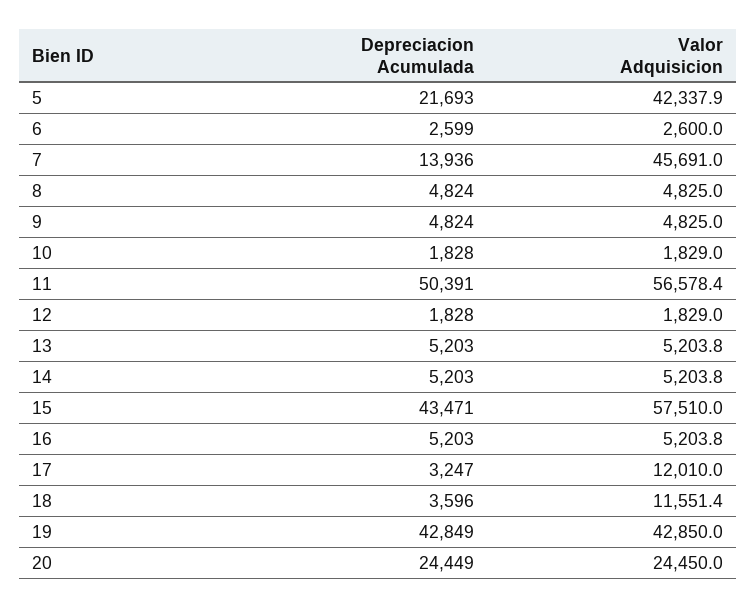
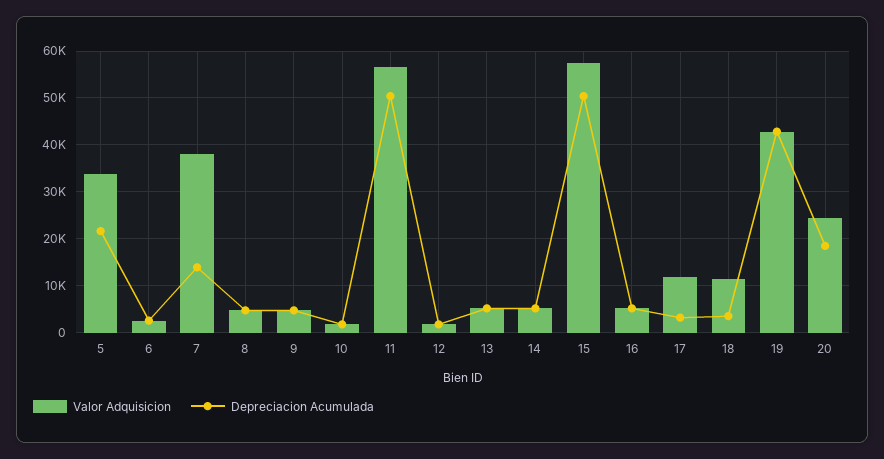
  {
    "Depreciacion Acumulada": {
      "5": 21693,
      "6": 2599,
      "7": 13936,
      "8": 4824,
      "9": 4824,
      "10": 1828,
      "11": 50391,
      "12": 1828,
      "13": 5203,
      "14": 5203,
-     "15": 43471,
+     "15": 50000,
      "16": 5203,
      "17": 3247,
      "18": 3596,
      "19": 42849,
-     "20": 24449
+     "20": 18000
    },
    "Valor Adquisicion": {
-     "5": 42337.9,
+     "5": 34000,
      "6": 2600,
-     "7": 45691,
+     "7": 38000,
      "8": 4825,
      "9": 4825,
      "10": 1829,
      "11": 56578.4,
      "12": 1829,
      "13": 5203.8,
      "14": 5203.8,
      "15": 57510,
      "16": 5203.8,
      "17": 12010,
      "18": 11551.4,
      "19": 42850,
      "20": 24450
    }
  }

